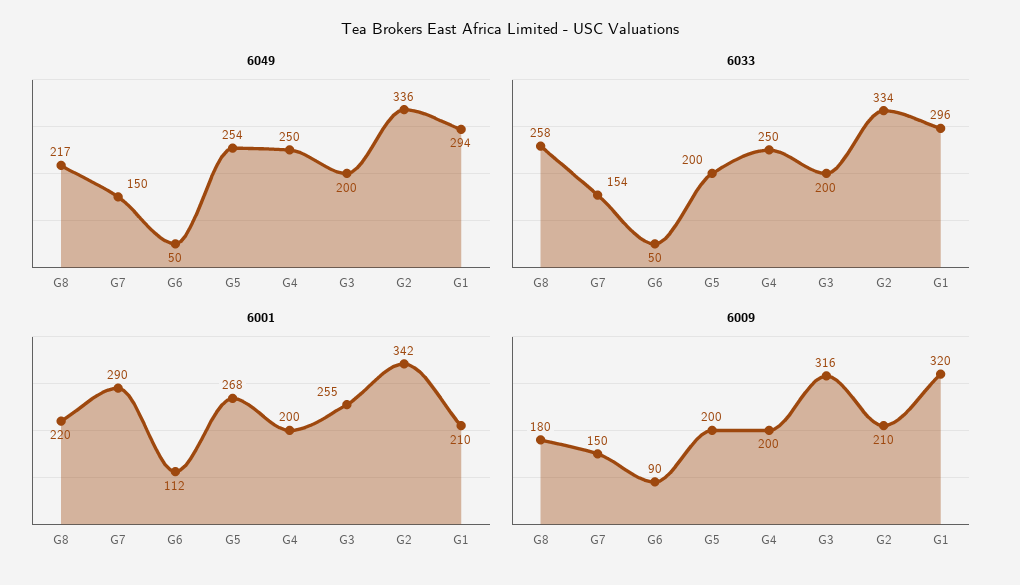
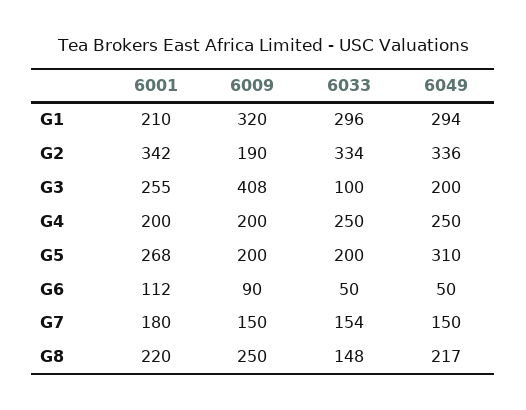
  {
    "6049": {
      "G8": 217,
      "G7": 150,
      "G6": 50,
-     "G5": 254,
+     "G5": 310,
      "G4": 250,
      "G3": 200,
      "G2": 336,
      "G1": 294
    },
    "6033": {
-     "G8": 258,
+     "G8": 148,
      "G7": 154,
      "G6": 50,
      "G5": 200,
      "G4": 250,
-     "G3": 200,
+     "G3": 100,
      "G2": 334,
      "G1": 296
    },
    "6001": {
      "G8": 220,
-     "G7": 290,
+     "G7": 180,
      "G6": 112,
      "G5": 268,
      "G4": 200,
      "G3": 255,
      "G2": 342,
      "G1": 210
    },
    "6009": {
-     "G8": 180,
+     "G8": 250,
      "G7": 150,
      "G6": 90,
      "G5": 200,
      "G4": 200,
-     "G3": 316,
+     "G3": 408,
-     "G2": 210,
+     "G2": 190,
      "G1": 320
    }
  }

